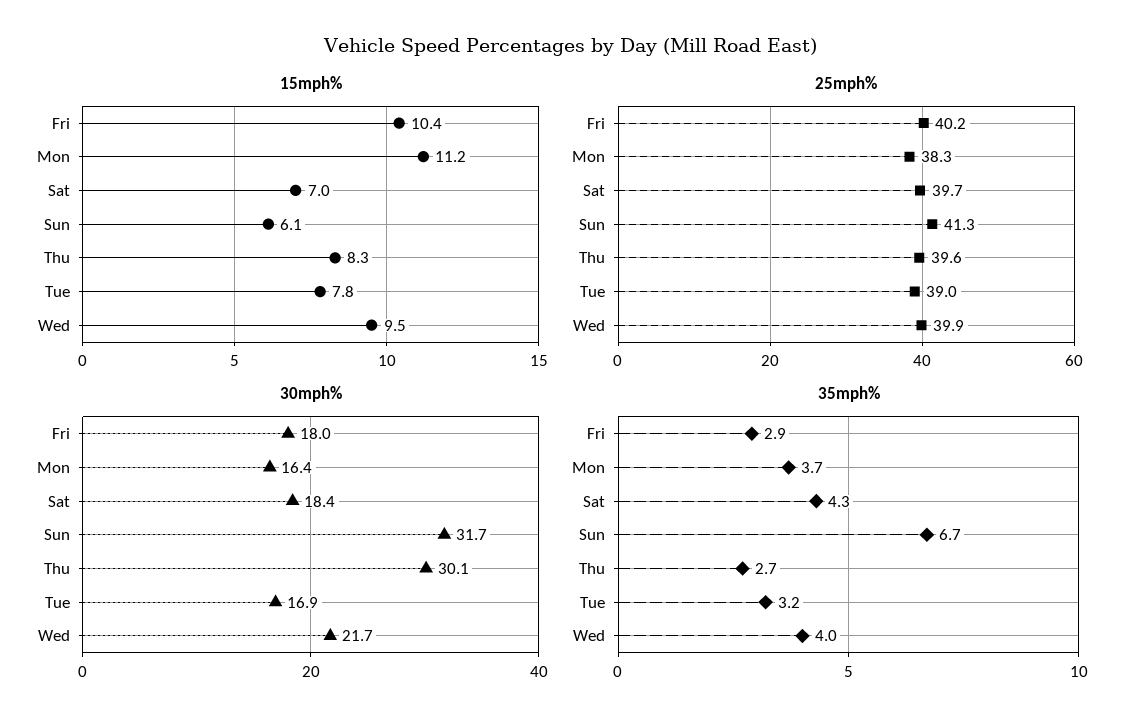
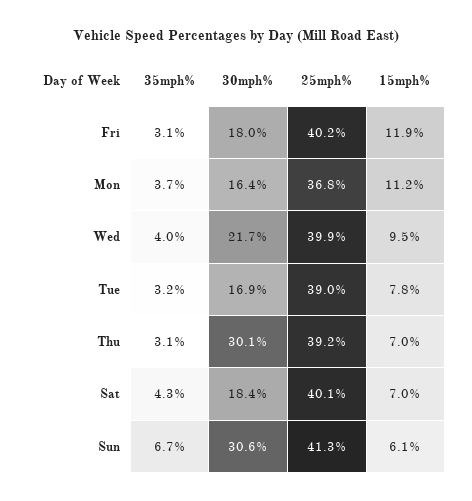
  {
    "15mph%": {
-     "Fri": 10.4,
+     "Fri": 11.9,
      "Mon": 11.2,
      "Sat": 7,
      "Sun": 6.1,
-     "Thu": 8.3,
+     "Thu": 7,
      "Tue": 7.8,
      "Wed": 9.5
    },
    "25mph%": {
      "Fri": 40.2,
-     "Mon": 38.3,
+     "Mon": 36.8,
-     "Sat": 39.7,
+     "Sat": 40.1,
      "Sun": 41.3,
-     "Thu": 39.6,
+     "Thu": 39.2,
      "Tue": 39,
      "Wed": 39.9
    },
    "30mph%": {
      "Fri": 18,
      "Mon": 16.4,
      "Sat": 18.4,
-     "Sun": 31.7,
+     "Sun": 30.6,
      "Thu": 30.1,
      "Tue": 16.9,
      "Wed": 21.7
    },
    "35mph%": {
-     "Fri": 2.9,
+     "Fri": 3.1,
      "Mon": 3.7,
      "Sat": 4.3,
      "Sun": 6.7,
-     "Thu": 2.7,
+     "Thu": 3.1,
      "Tue": 3.2,
      "Wed": 4
    }
  }

